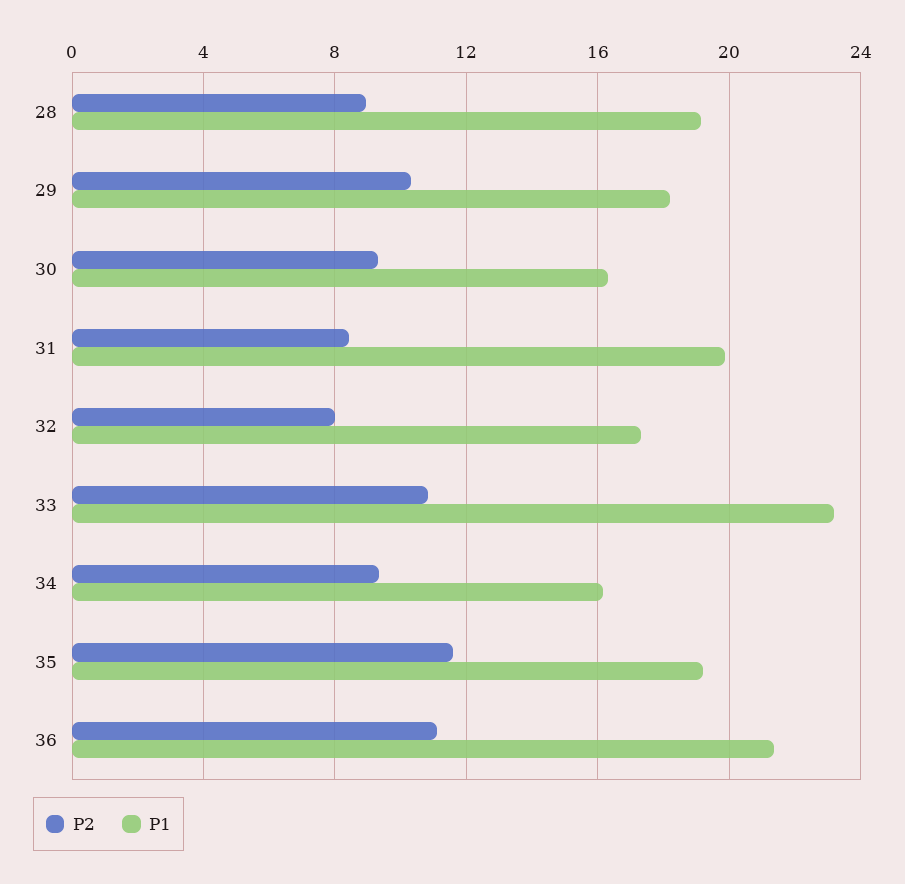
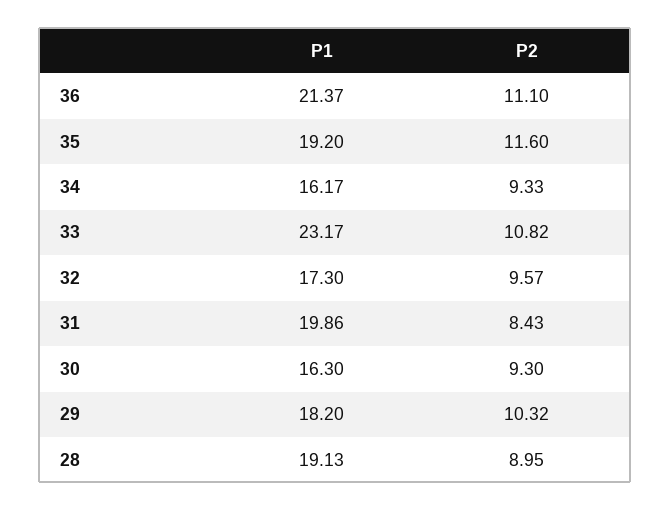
  {
    "P2": {
      "28": 8.95,
      "29": 10.32,
      "30": 9.3,
      "31": 8.43,
-     "32": 8,
+     "32": 9.57,
      "33": 10.82,
      "34": 9.33,
      "35": 11.6,
      "36": 11.1
    },
    "P1": {
      "28": 19.13,
      "29": 18.2,
      "30": 16.3,
      "31": 19.86,
      "32": 17.3,
      "33": 23.17,
      "34": 16.17,
      "35": 19.2,
      "36": 21.37
    }
  }

